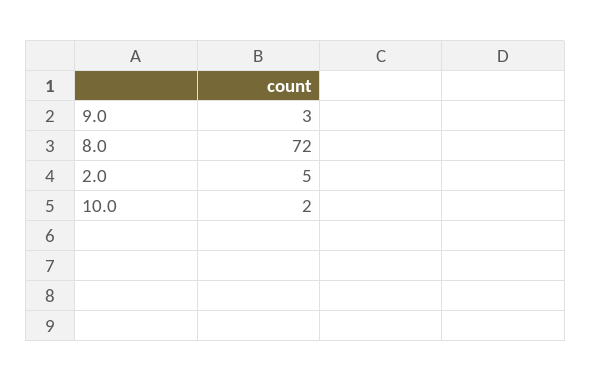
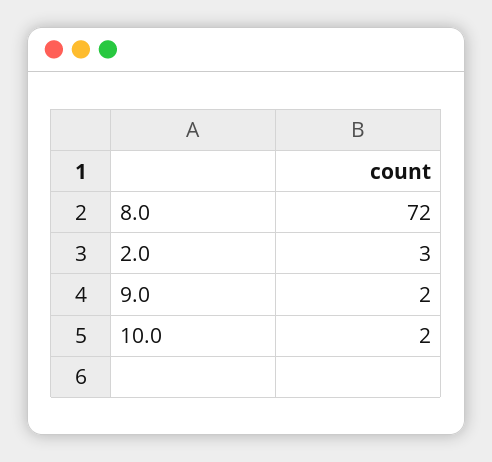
  {
-   "9.0": 3,
+   "9.0": 2,
    "8.0": 72,
-   "2.0": 5,
+   "2.0": 3,
    "10.0": 2
  }

